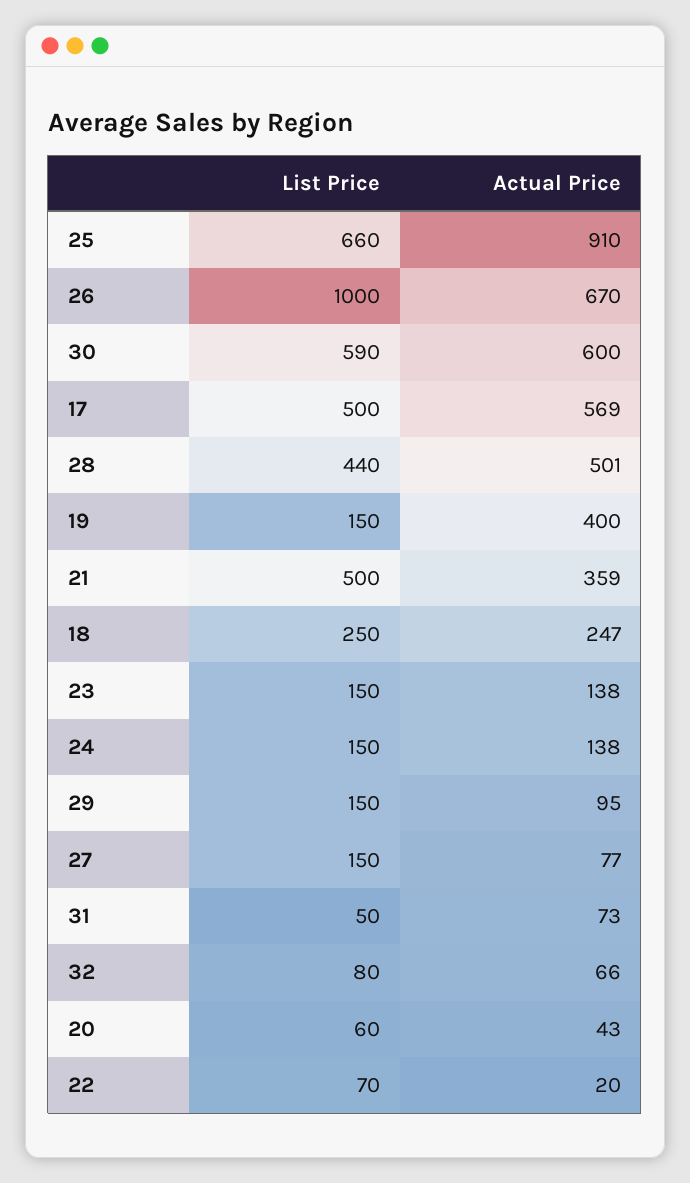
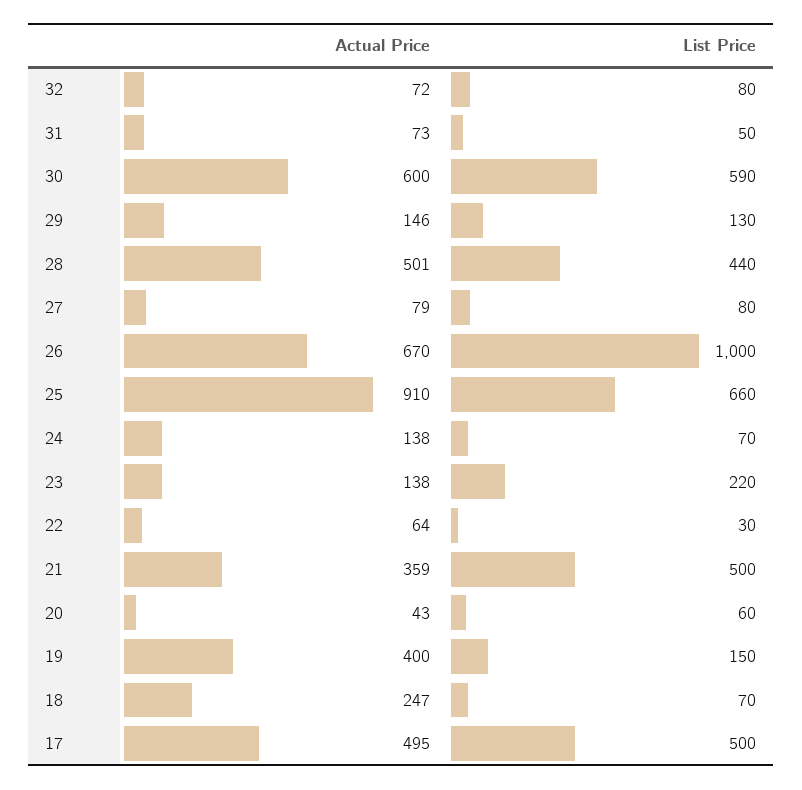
  {
    "List Price": {
      "25": 660,
      "26": 1000,
      "30": 590,
      "17": 500,
      "28": 440,
      "19": 150,
      "21": 500,
-     "18": 250,
+     "18": 70,
-     "23": 150,
+     "23": 220,
-     "24": 150,
+     "24": 70,
-     "29": 150,
+     "29": 130,
-     "27": 150,
+     "27": 80,
      "31": 50,
      "32": 80,
      "20": 60,
-     "22": 70
+     "22": 30
    },
    "Actual Price": {
      "25": 910,
      "26": 670,
      "30": 600,
-     "17": 569,
+     "17": 495,
      "28": 501,
      "19": 400,
      "21": 359,
      "18": 247,
      "23": 138,
      "24": 138,
-     "29": 95,
+     "29": 146,
-     "27": 77,
+     "27": 79,
      "31": 73,
-     "32": 66,
+     "32": 72,
      "20": 43,
-     "22": 20
+     "22": 64
    }
  }

